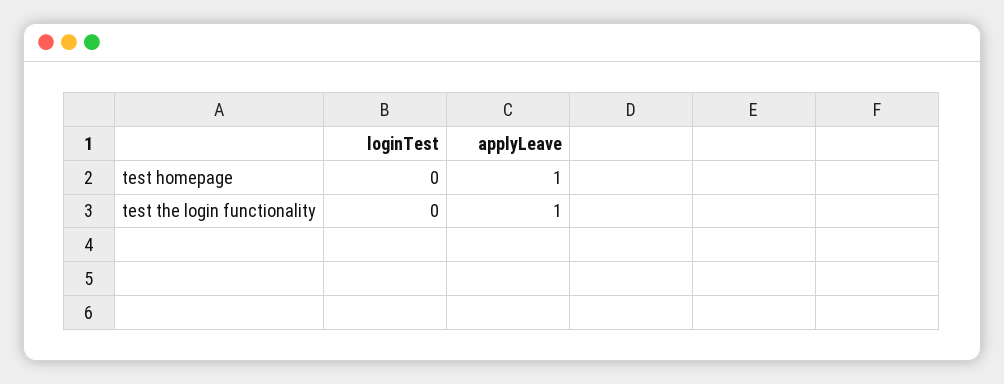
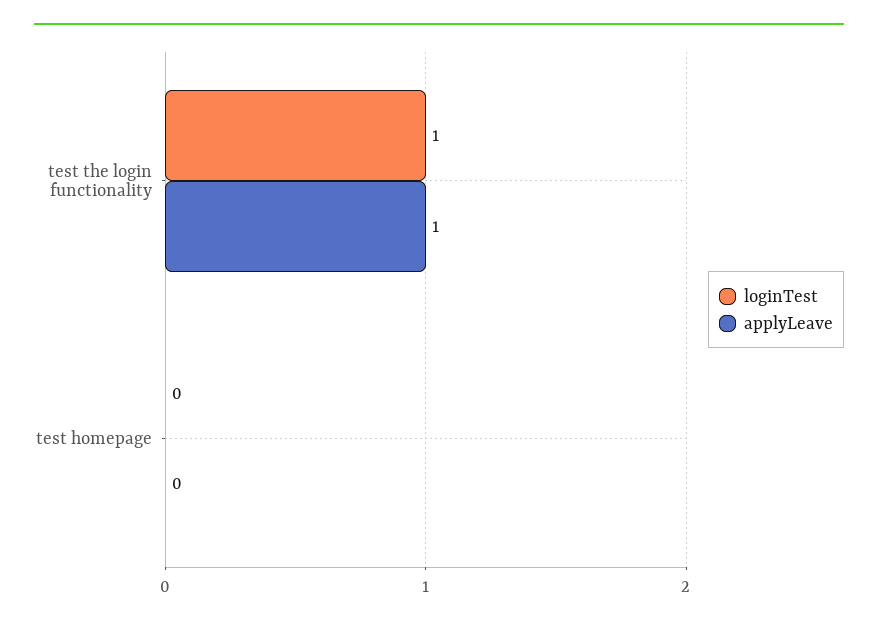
  {
    "loginTest": {
      "test homepage": 0,
-     "test the login functionality": 0
+     "test the login functionality": 1
    },
    "applyLeave": {
-     "test homepage": 1,
+     "test homepage": 0,
      "test the login functionality": 1
    }
  }

